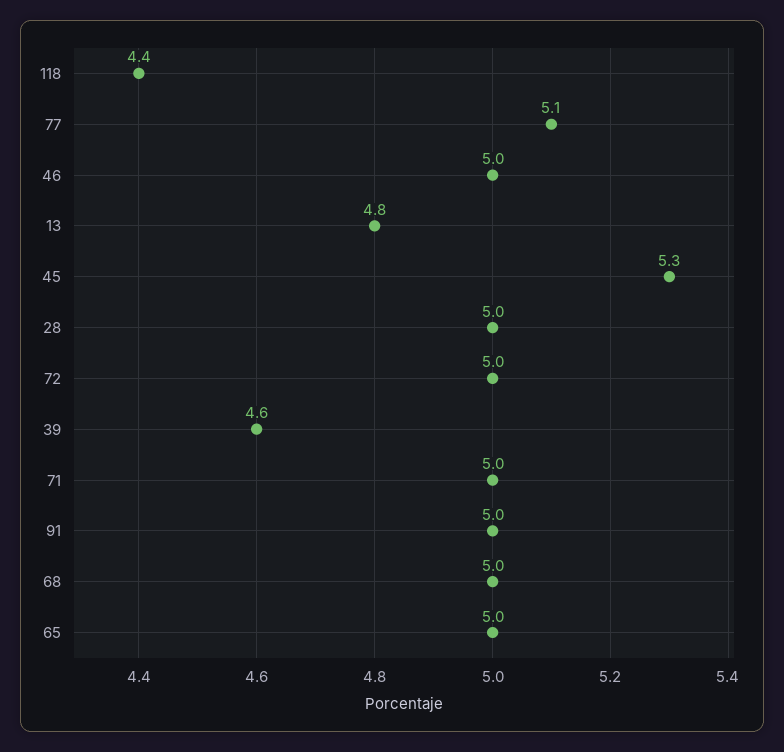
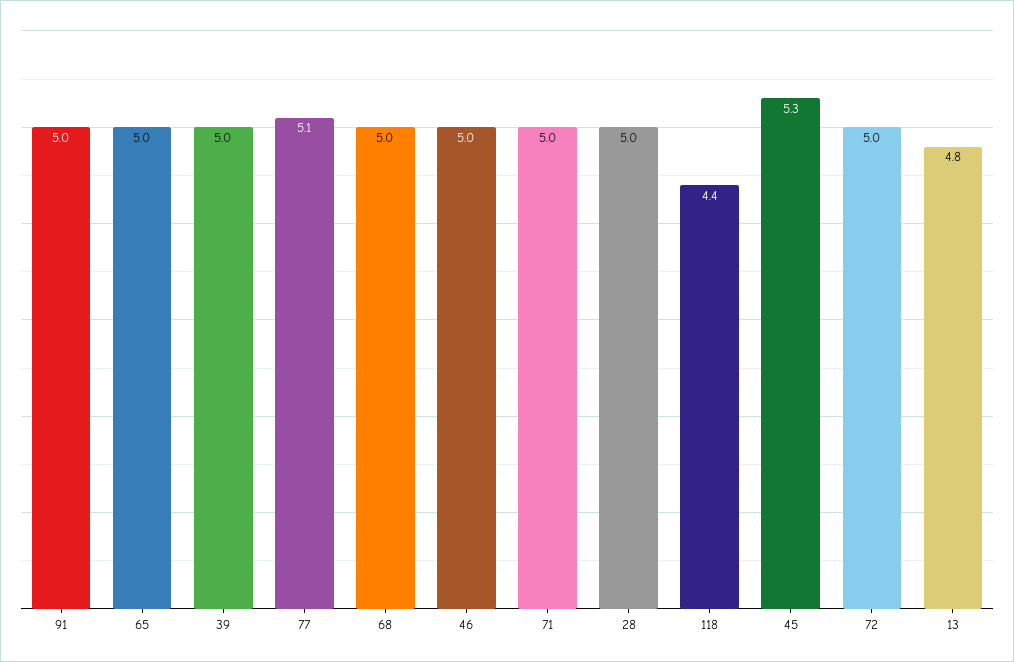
  {
    "118": 4.4,
    "77": 5.1,
    "46": 5,
    "13": 4.8,
    "45": 5.3,
    "28": 5,
    "72": 5,
-   "39": 4.6,
+   "39": 5,
    "71": 5,
    "91": 5,
    "68": 5,
    "65": 5
  }

